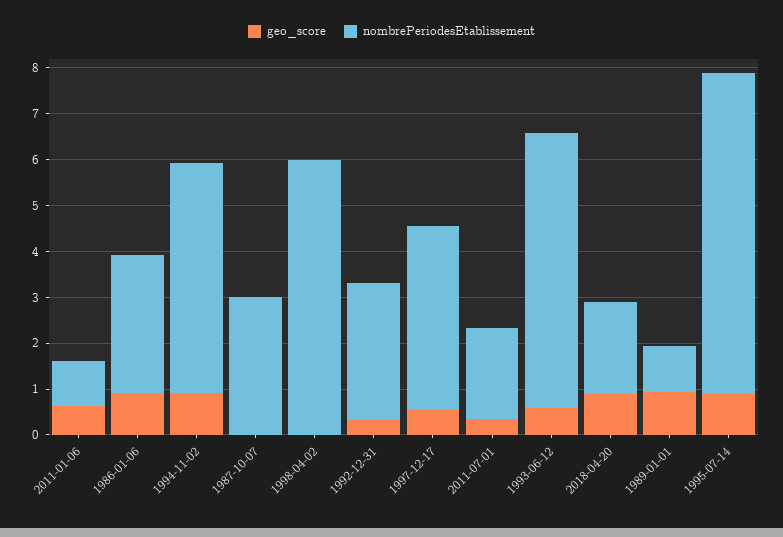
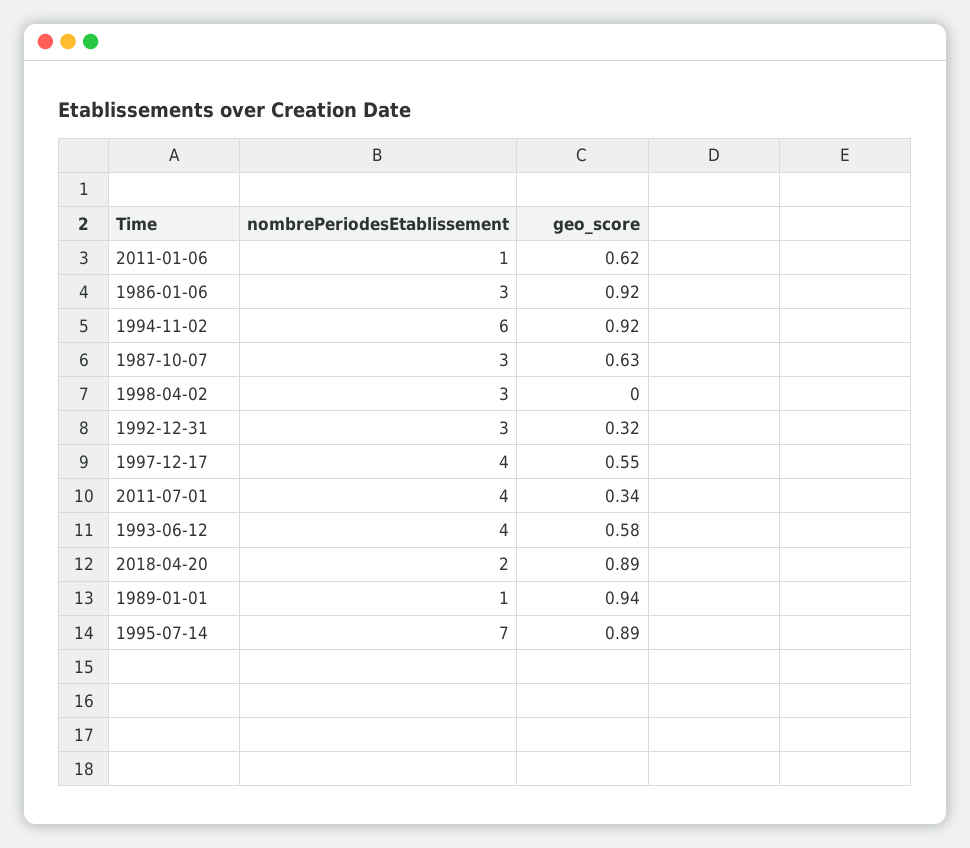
  {
    "geo_score": {
      "2011-01-06": 0.62,
      "1986-01-06": 0.92,
      "1994-11-02": 0.92,
-     "1987-10-07": 0,
+     "1987-10-07": 0.63,
      "1998-04-02": 0,
      "1992-12-31": 0.32,
      "1997-12-17": 0.55,
      "2011-07-01": 0.34,
      "1993-06-12": 0.58,
      "2018-04-20": 0.89,
      "1989-01-01": 0.94,
      "1995-07-14": 0.89
    },
    "nombrePeriodesEtablissement": {
      "2011-01-06": 1,
      "1986-01-06": 3,
-     "1994-11-02": 5,
+     "1994-11-02": 6,
      "1987-10-07": 3,
-     "1998-04-02": 6,
+     "1998-04-02": 3,
      "1992-12-31": 3,
      "1997-12-17": 4,
-     "2011-07-01": 2,
+     "2011-07-01": 4,
-     "1993-06-12": 6,
+     "1993-06-12": 4,
      "2018-04-20": 2,
      "1989-01-01": 1,
      "1995-07-14": 7
    }
  }

